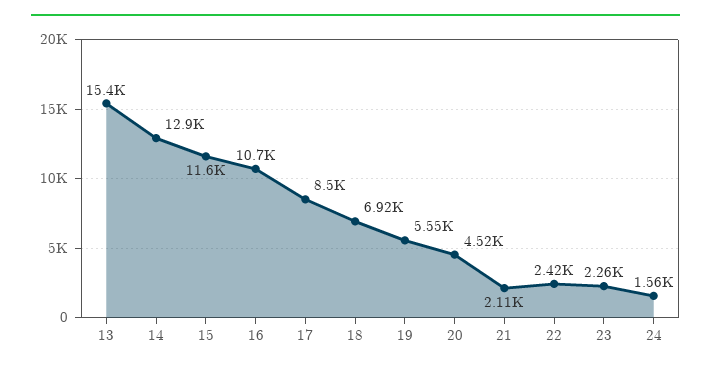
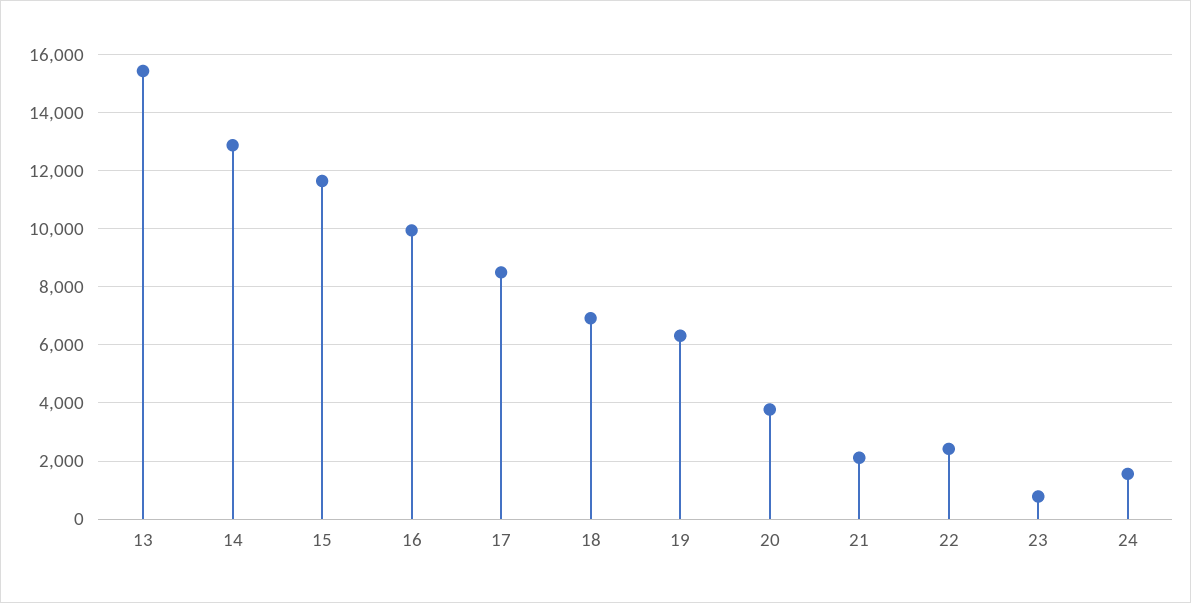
  {
    "13": 15400,
    "14": 12900,
    "15": 11600,
-   "16": 10700,
+   "16": 10000,
    "17": 8500,
    "18": 6920,
-   "19": 5550,
+   "19": 6250,
-   "20": 4520,
+   "20": 3750,
    "21": 2110,
    "22": 2420,
-   "23": 2260,
+   "23": 750,
    "24": 1560
  }

